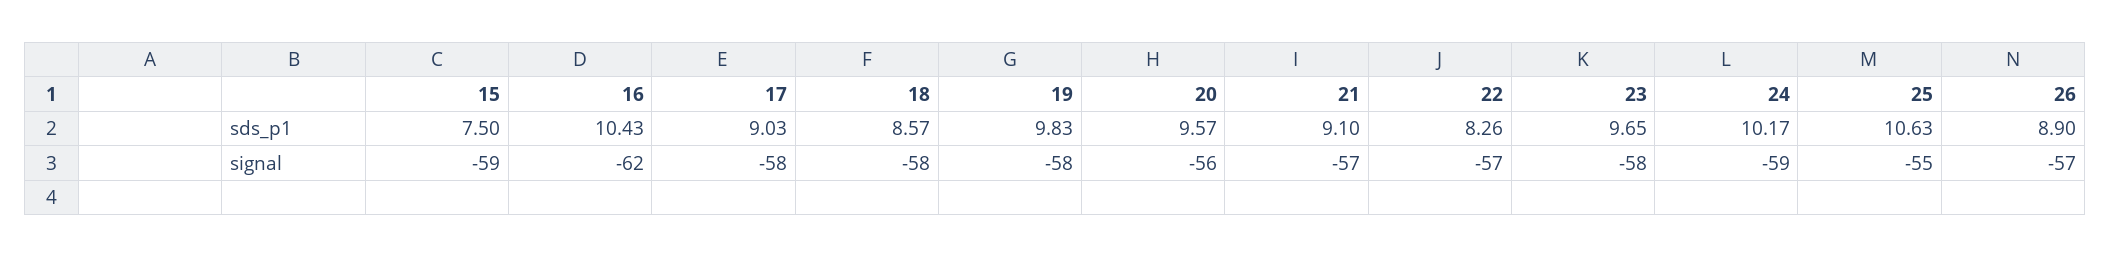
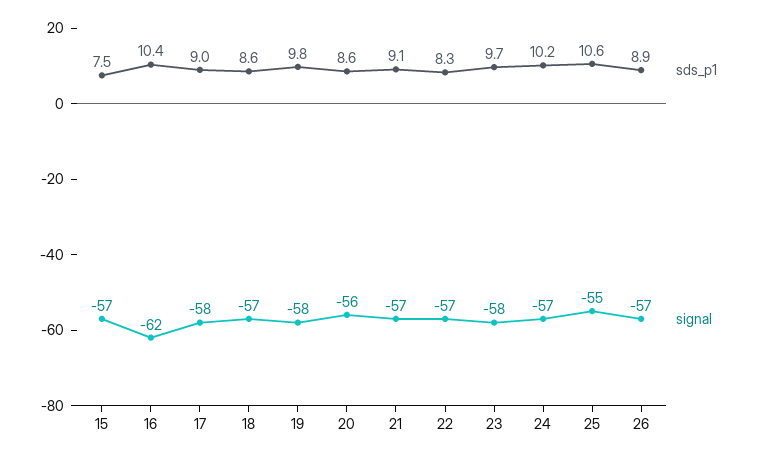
  {
    "sds_p1": {
      "15": 7.5,
      "16": 10.43,
      "17": 9.03,
      "18": 8.57,
      "19": 9.83,
-     "20": 9.57,
+     "20": 8.6,
      "21": 9.1,
      "22": 8.26,
      "23": 9.65,
      "24": 10.17,
      "25": 10.63,
      "26": 8.9
    },
    "signal": {
-     "15": -59,
+     "15": -57,
      "16": -62,
      "17": -58,
-     "18": -58,
+     "18": -57,
      "19": -58,
      "20": -56,
      "21": -57,
      "22": -57,
      "23": -58,
-     "24": -59,
+     "24": -57,
      "25": -55,
      "26": -57
    }
  }

